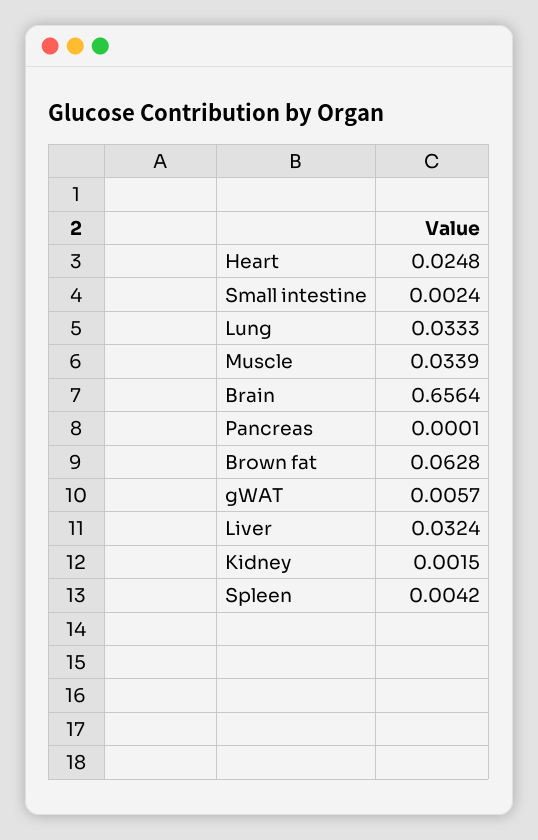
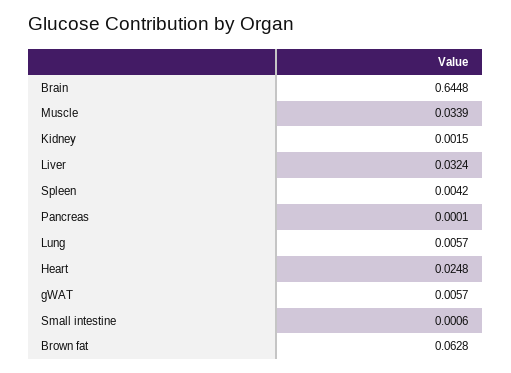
  {
    "Heart": 0.0248,
-   "Small intestine": 0.0024,
+   "Small intestine": 0.0006,
-   "Lung": 0.0333,
+   "Lung": 0.0057,
    "Muscle": 0.0339,
-   "Brain": 0.6564,
+   "Brain": 0.6448,
    "Pancreas": 0.0001,
    "Brown fat": 0.0628,
    "gWAT": 0.0057,
    "Liver": 0.0324,
    "Kidney": 0.0015,
    "Spleen": 0.0042
  }

